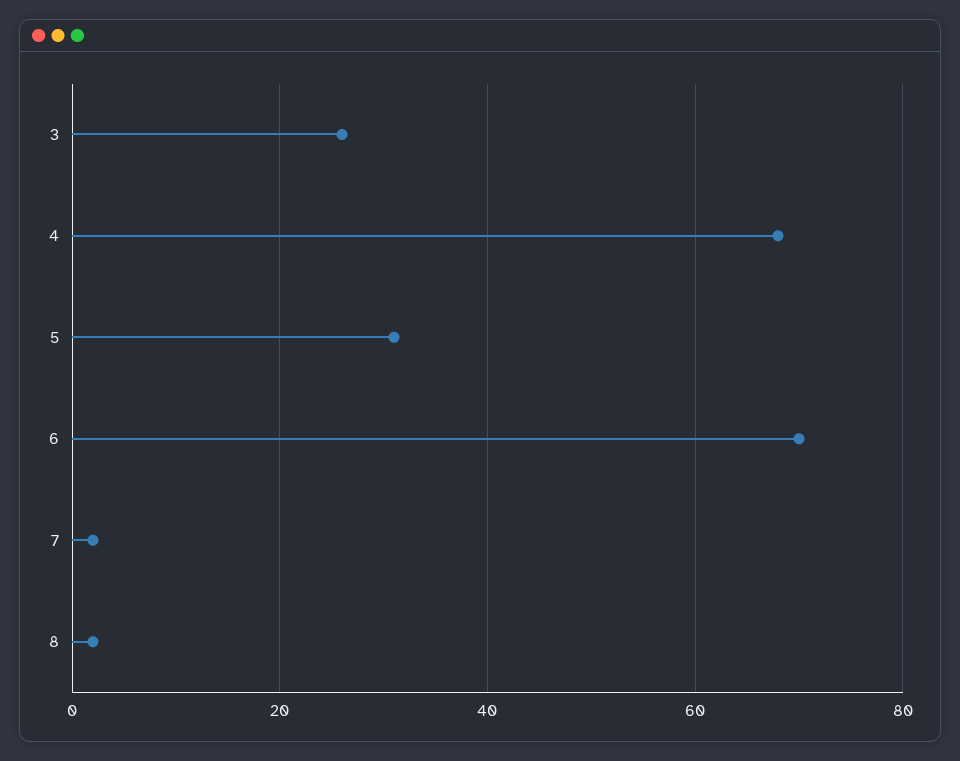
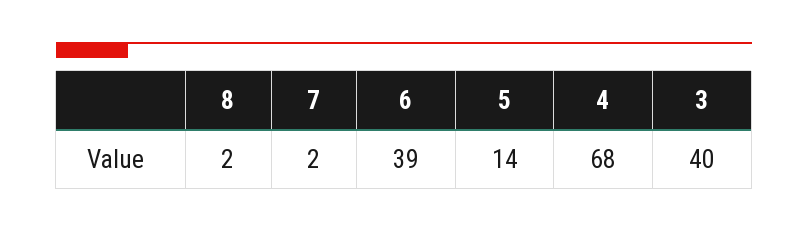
  {
-   "3": 25,
+   "3": 40,
    "4": 68,
-   "5": 30,
+   "5": 14,
-   "6": 70,
+   "6": 39,
    "7": 2,
    "8": 2
  }

